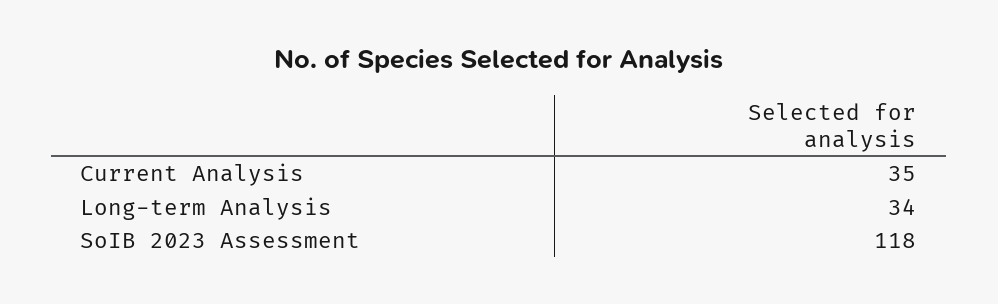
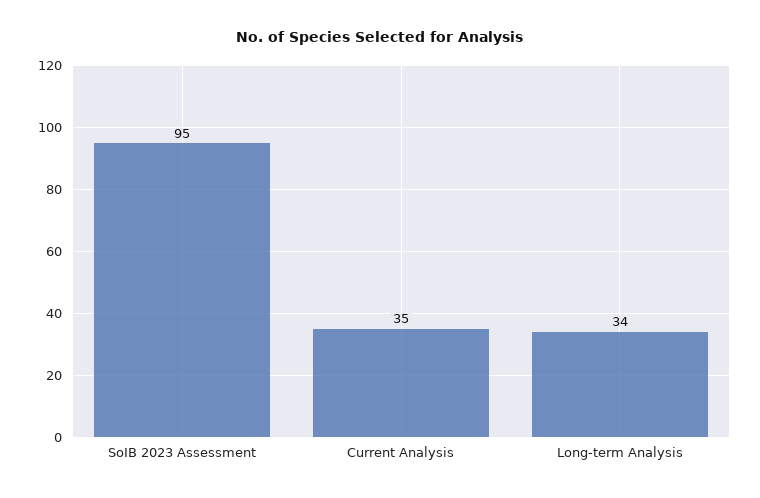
  {
    "Current Analysis": 35,
    "Long-term Analysis": 34,
-   "SoIB 2023 Assessment": 118
+   "SoIB 2023 Assessment": 95
  }

